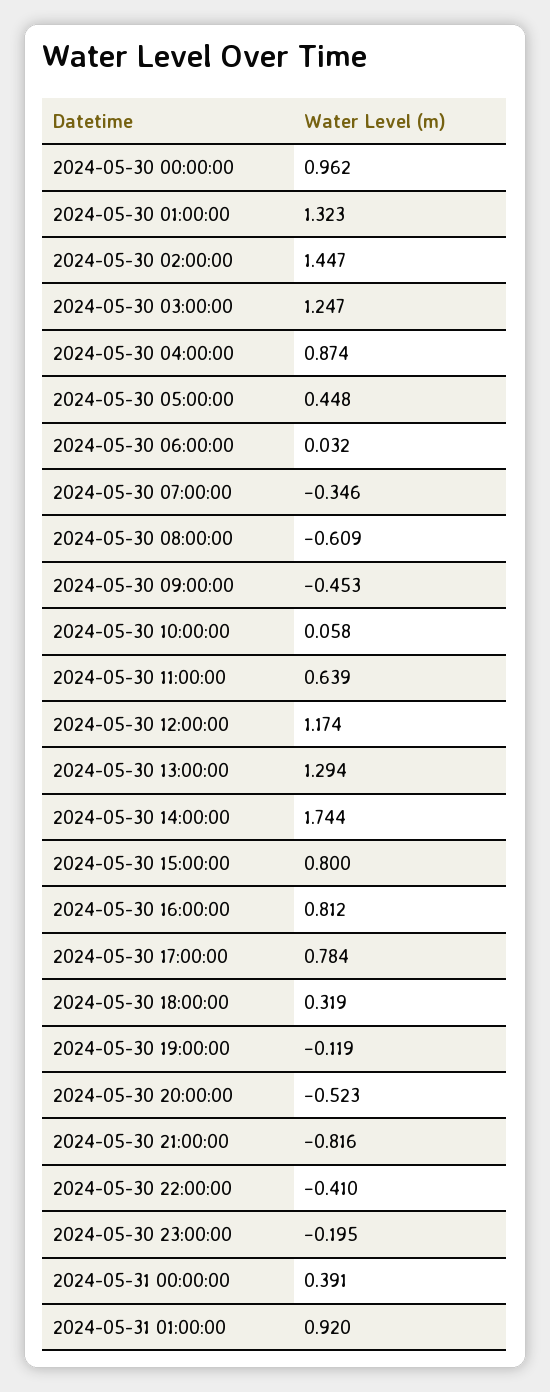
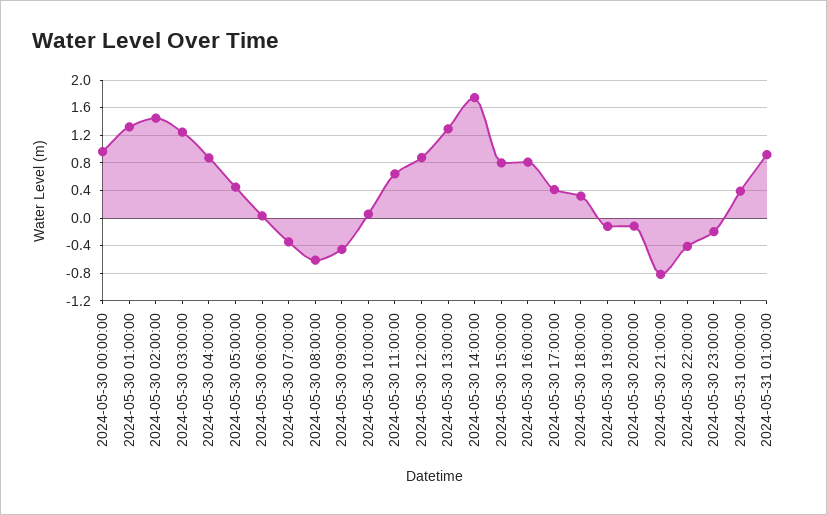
  {
    "2024-05-30 00:00:00": 0.962,
    "2024-05-30 01:00:00": 1.323,
    "2024-05-30 02:00:00": 1.447,
    "2024-05-30 03:00:00": 1.247,
    "2024-05-30 04:00:00": 0.874,
    "2024-05-30 05:00:00": 0.448,
    "2024-05-30 06:00:00": 0.032,
    "2024-05-30 07:00:00": -0.346,
    "2024-05-30 08:00:00": -0.609,
    "2024-05-30 09:00:00": -0.453,
    "2024-05-30 10:00:00": 0.058,
    "2024-05-30 11:00:00": 0.639,
-   "2024-05-30 12:00:00": 1.174,
+   "2024-05-30 12:00:00": 0.9,
    "2024-05-30 13:00:00": 1.294,
    "2024-05-30 14:00:00": 1.744,
    "2024-05-30 15:00:00": 0.8,
    "2024-05-30 16:00:00": 0.812,
-   "2024-05-30 17:00:00": 0.784,
+   "2024-05-30 17:00:00": 0.4,
    "2024-05-30 18:00:00": 0.319,
    "2024-05-30 19:00:00": -0.119,
-   "2024-05-30 20:00:00": -0.523,
+   "2024-05-30 20:00:00": -0.1,
    "2024-05-30 21:00:00": -0.816,
    "2024-05-30 22:00:00": -0.41,
    "2024-05-30 23:00:00": -0.195,
    "2024-05-31 00:00:00": 0.391,
    "2024-05-31 01:00:00": 0.92
  }

